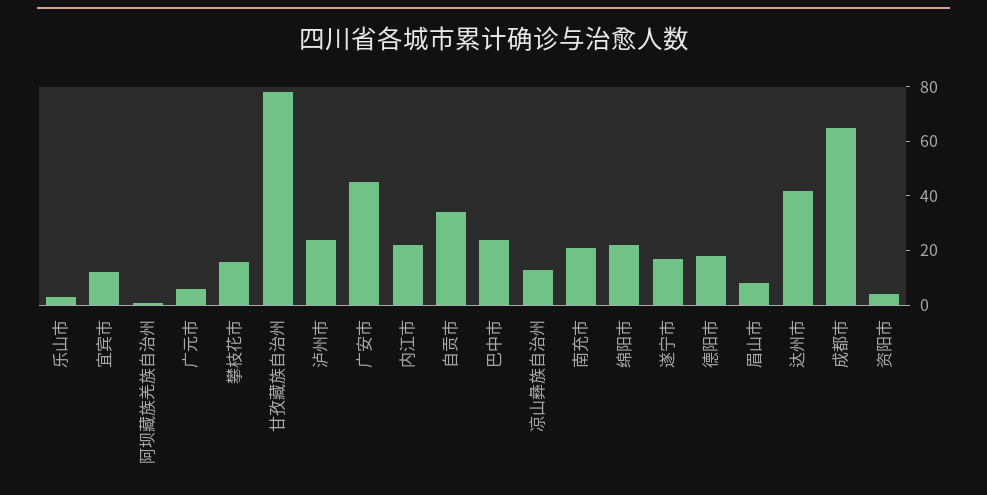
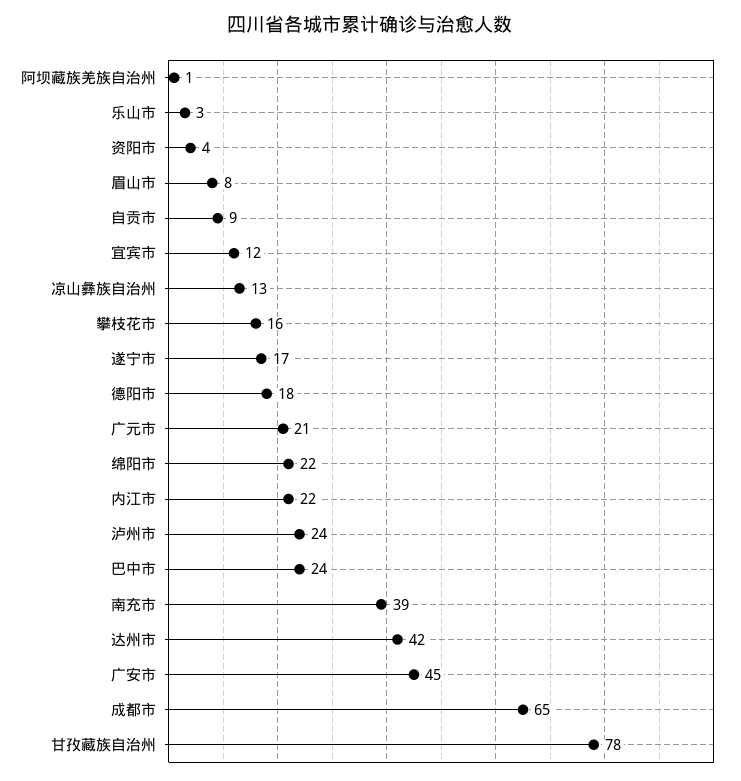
  {
    "乐山市": 3,
    "宜宾市": 12,
    "阿坝藏族羌族自治州": 1,
-   "广元市": 5,
+   "广元市": 21,
    "攀枝花市": 16,
    "甘孜藏族自治州": 78,
    "泸州市": 24,
    "广安市": 45,
    "内江市": 22,
-   "自贡市": 35,
+   "自贡市": 9,
    "巴中市": 24,
    "凉山彝族自治州": 13,
-   "南充市": 20,
+   "南充市": 39,
    "绵阳市": 22,
    "遂宁市": 17,
    "德阳市": 18,
    "眉山市": 8,
    "达州市": 42,
    "成都市": 65,
    "资阳市": 4
  }

